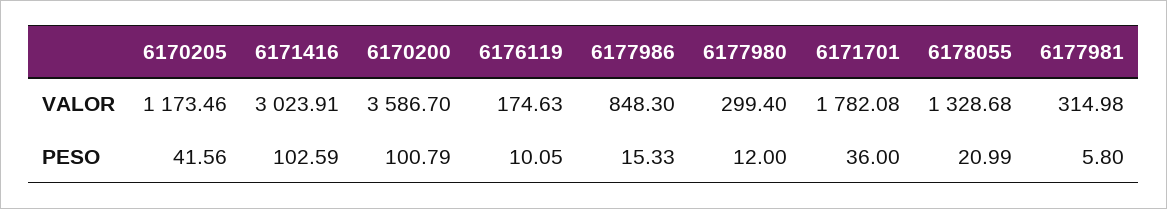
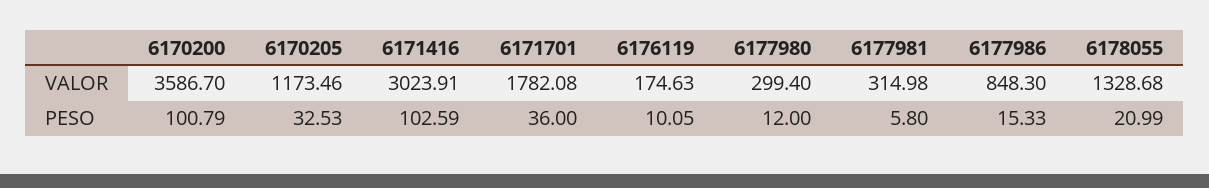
  {
    "6170205": {
      "VALOR": 1173.46,
-     "PESO": 41.56
+     "PESO": 32.53
    },
    "6171416": {
      "VALOR": 3023.91,
      "PESO": 102.59
    },
    "6170200": {
      "VALOR": 3586.7,
      "PESO": 100.79
    },
    "6176119": {
      "VALOR": 174.63,
      "PESO": 10.05
    },
    "6177986": {
      "VALOR": 848.3,
      "PESO": 15.33
    },
    "6177980": {
      "VALOR": 299.4,
      "PESO": 12
    },
    "6171701": {
      "VALOR": 1782.08,
      "PESO": 36
    },
    "6178055": {
      "VALOR": 1328.68,
      "PESO": 20.99
    },
    "6177981": {
      "VALOR": 314.98,
      "PESO": 5.8
    }
  }

